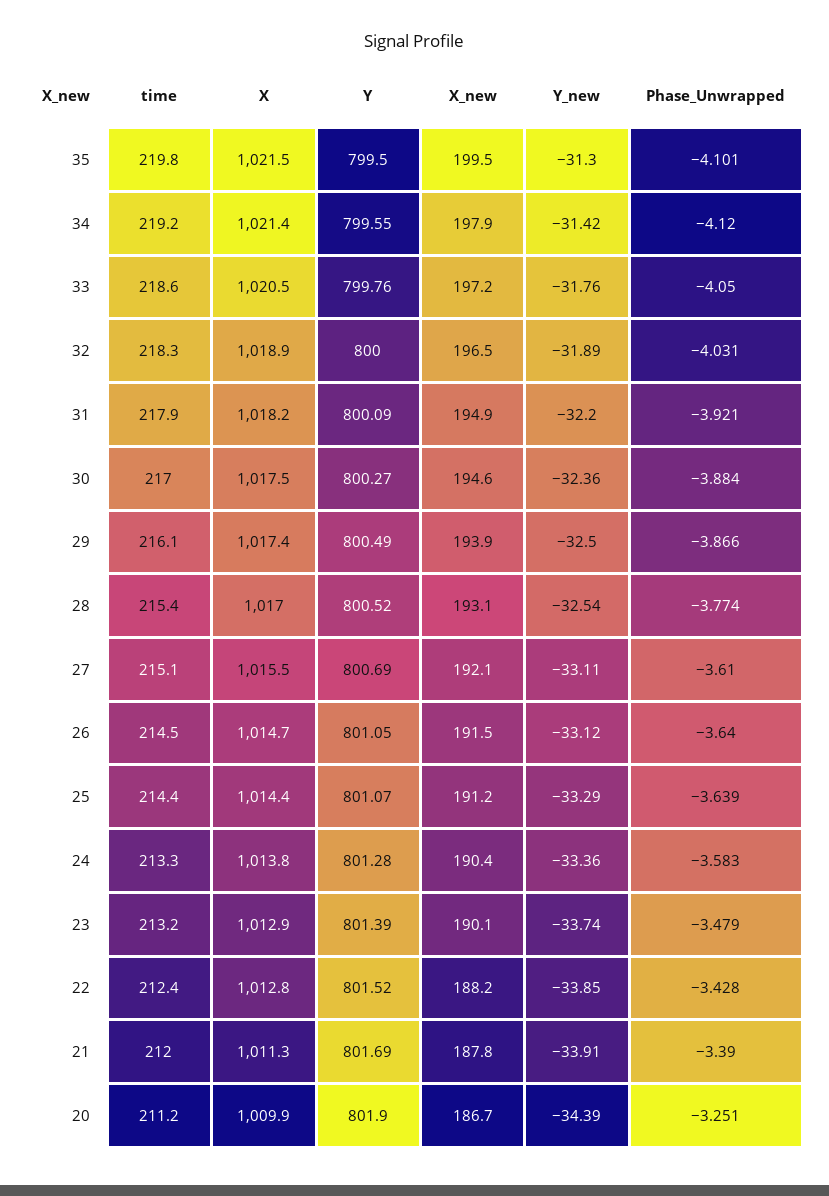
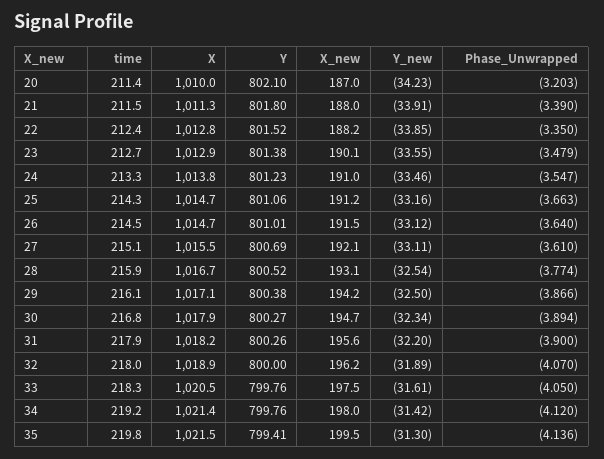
  {
    "time": {
      "35": 219.8,
      "34": 219.2,
-     "33": 218.6,
+     "33": 218.3,
-     "32": 218.3,
+     "32": 218,
      "31": 217.9,
-     "30": 217,
+     "30": 216.8,
      "29": 216.1,
-     "28": 215.4,
+     "28": 215.9,
      "27": 215.1,
      "26": 214.5,
-     "25": 214.4,
+     "25": 214.3,
      "24": 213.3,
-     "23": 213.2,
+     "23": 212.7,
      "22": 212.4,
-     "21": 212,
+     "21": 211.5,
-     "20": 211.2
+     "20": 211.4
    },
    "X": {
      "35": 1021.5,
      "34": 1021.4,
      "33": 1020.5,
      "32": 1018.9,
      "31": 1018.2,
-     "30": 1017.5,
+     "30": 1017.9,
-     "29": 1017.4,
+     "29": 1017.1,
-     "28": 1017,
+     "28": 1016.7,
      "27": 1015.5,
      "26": 1014.7,
-     "25": 1014.4,
+     "25": 1014.7,
      "24": 1013.8,
      "23": 1012.9,
      "22": 1012.8,
      "21": 1011.3,
-     "20": 1009.9
+     "20": 1010
    },
    "Y": {
-     "35": 799.5,
+     "35": 799.41,
-     "34": 799.55,
+     "34": 799.76,
      "33": 799.76,
      "32": 800,
-     "31": 800.09,
+     "31": 800.26,
      "30": 800.27,
-     "29": 800.49,
+     "29": 800.38,
      "28": 800.52,
      "27": 800.69,
-     "26": 801.05,
+     "26": 801.01,
-     "25": 801.07,
+     "25": 801.06,
-     "24": 801.28,
+     "24": 801.23,
-     "23": 801.39,
+     "23": 801.38,
      "22": 801.52,
-     "21": 801.69,
+     "21": 801.8,
-     "20": 801.9
+     "20": 802.1
    },
    "X_new": {
      "35": 199.5,
-     "34": 197.9,
+     "34": 198,
-     "33": 197.2,
+     "33": 197.5,
-     "32": 196.5,
+     "32": 196.2,
-     "31": 194.9,
+     "31": 195.6,
-     "30": 194.6,
+     "30": 194.7,
-     "29": 193.9,
+     "29": 194.2,
      "28": 193.1,
      "27": 192.1,
      "26": 191.5,
      "25": 191.2,
-     "24": 190.4,
+     "24": 191,
      "23": 190.1,
      "22": 188.2,
-     "21": 187.8,
+     "21": 188,
-     "20": 186.7
+     "20": 187
    },
    "Y_new": {
      "35": -31.3,
      "34": -31.42,
-     "33": -31.76,
+     "33": -31.61,
      "32": -31.89,
      "31": -32.2,
-     "30": -32.36,
+     "30": -32.34,
      "29": -32.5,
      "28": -32.54,
      "27": -33.11,
      "26": -33.12,
-     "25": -33.29,
+     "25": -33.16,
-     "24": -33.36,
+     "24": -33.46,
-     "23": -33.74,
+     "23": -33.55,
      "22": -33.85,
      "21": -33.91,
-     "20": -34.39
+     "20": -34.23
    },
    "Phase_Unwrapped": {
-     "35": -4.101,
+     "35": -4.136,
      "34": -4.12,
      "33": -4.05,
-     "32": -4.031,
+     "32": -4.07,
-     "31": -3.921,
+     "31": -3.9,
-     "30": -3.884,
+     "30": -3.894,
      "29": -3.866,
      "28": -3.774,
      "27": -3.61,
      "26": -3.64,
-     "25": -3.639,
+     "25": -3.663,
-     "24": -3.583,
+     "24": -3.547,
      "23": -3.479,
-     "22": -3.428,
+     "22": -3.35,
      "21": -3.39,
-     "20": -3.251
+     "20": -3.203
    }
  }

